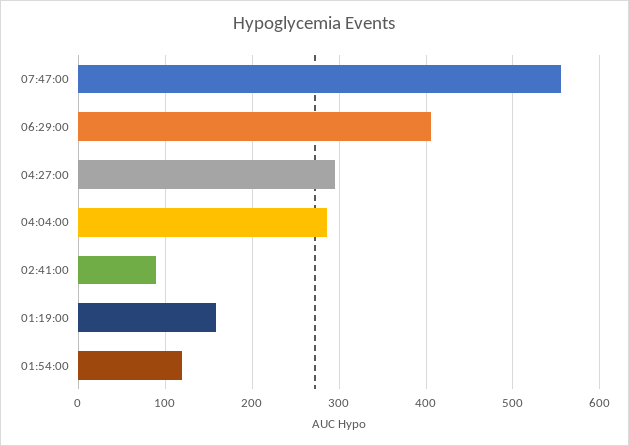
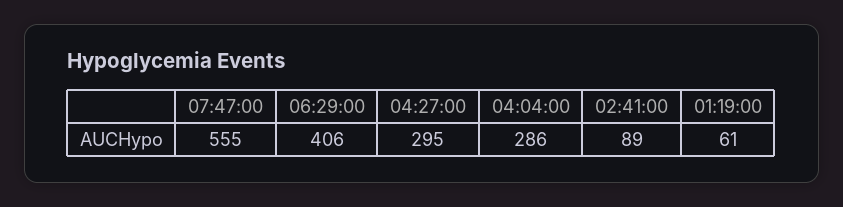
  {
    "07:47:00": 555,
    "06:29:00": 406,
    "04:27:00": 295,
    "04:04:00": 286,
    "02:41:00": 89,
-   "01:19:00": 160,
+   "01:19:00": 61
-   "01:54:00": 120
  }

